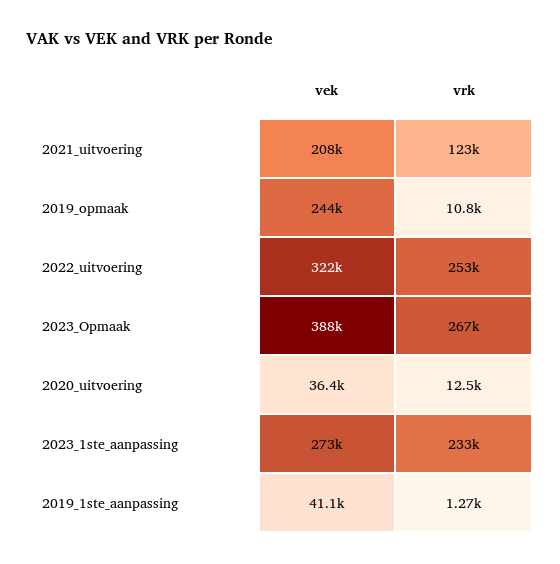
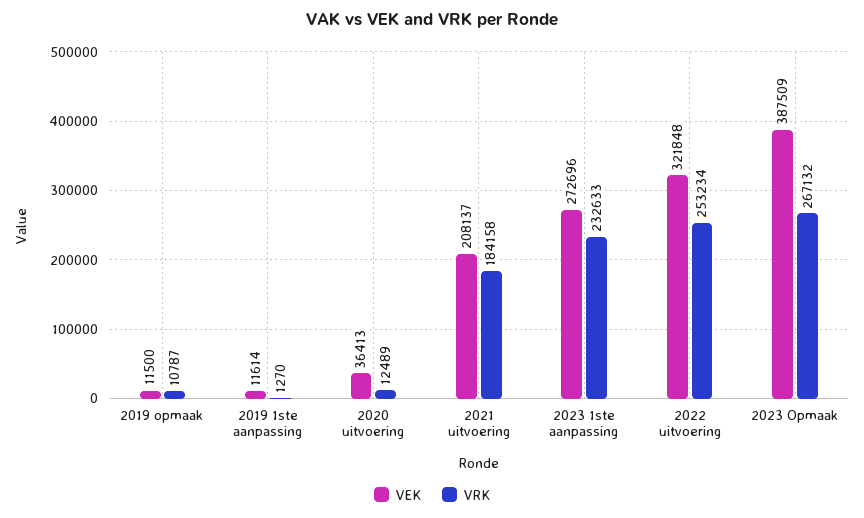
  {
    "vek": {
      "2021_uitvoering": 208137,
-     "2019_opmaak": 244000,
+     "2019_opmaak": 11500,
      "2022_uitvoering": 321848,
      "2023_Opmaak": 387509,
      "2020_uitvoering": 36413,
      "2023_1ste_aanpassing": 272696,
-     "2019_1ste_aanpassing": 41100
+     "2019_1ste_aanpassing": 11614
    },
    "vrk": {
-     "2021_uitvoering": 123000,
+     "2021_uitvoering": 184158,
      "2019_opmaak": 10787,
      "2022_uitvoering": 253234,
      "2023_Opmaak": 267132,
      "2020_uitvoering": 12489,
      "2023_1ste_aanpassing": 232633,
      "2019_1ste_aanpassing": 1270
    }
  }

